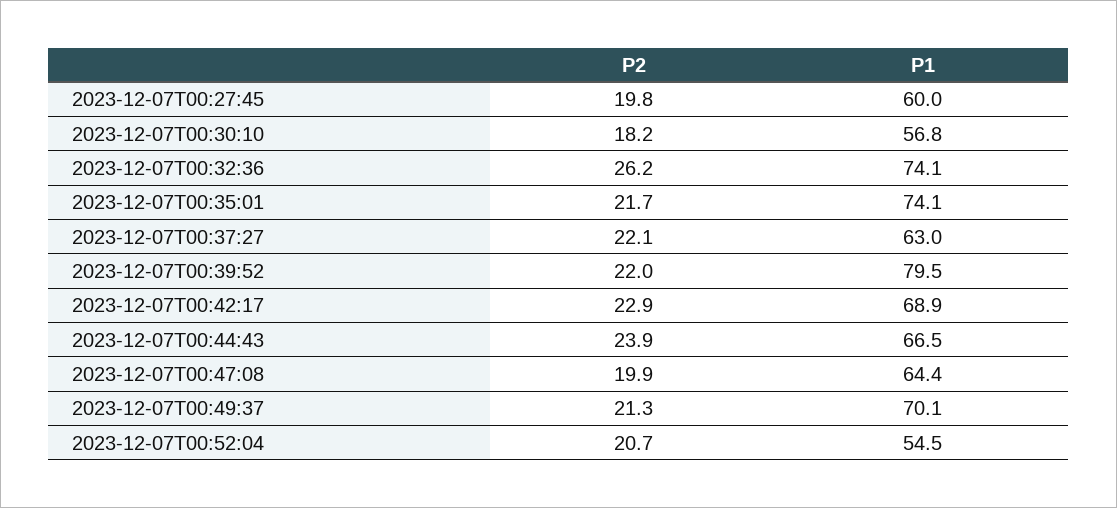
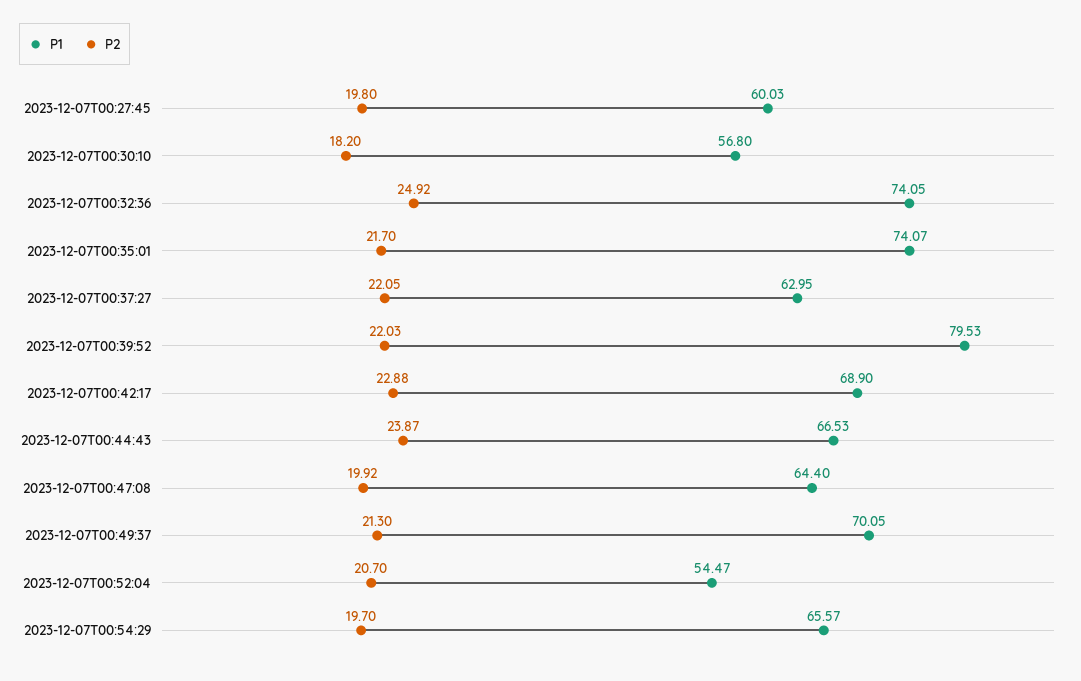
  {
    "P2": {
      "2023-12-07T00:27:45": 19.8,
      "2023-12-07T00:30:10": 18.2,
-     "2023-12-07T00:32:36": 26.2,
+     "2023-12-07T00:32:36": 24.92,
      "2023-12-07T00:35:01": 21.7,
      "2023-12-07T00:37:27": 22.05,
      "2023-12-07T00:39:52": 22.03,
      "2023-12-07T00:42:17": 22.88,
      "2023-12-07T00:44:43": 23.87,
      "2023-12-07T00:47:08": 19.92,
      "2023-12-07T00:49:37": 21.3,
-     "2023-12-07T00:52:04": 20.7
+     "2023-12-07T00:52:04": 20.7,
+     "2023-12-07T00:54:29": 19.7
    },
    "P1": {
      "2023-12-07T00:27:45": 60.03,
      "2023-12-07T00:30:10": 56.8,
      "2023-12-07T00:32:36": 74.05,
      "2023-12-07T00:35:01": 74.07,
      "2023-12-07T00:37:27": 62.95,
      "2023-12-07T00:39:52": 79.53,
      "2023-12-07T00:42:17": 68.9,
      "2023-12-07T00:44:43": 66.53,
      "2023-12-07T00:47:08": 64.4,
      "2023-12-07T00:49:37": 70.05,
-     "2023-12-07T00:52:04": 54.47
+     "2023-12-07T00:52:04": 54.47,
+     "2023-12-07T00:54:29": 65.57
    }
  }

